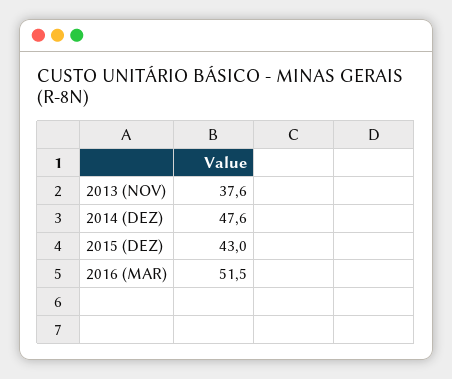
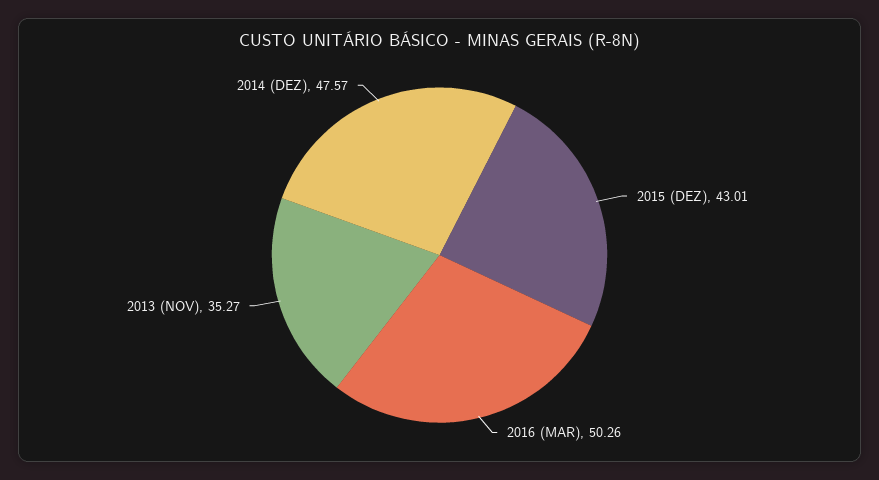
  {
-   "2013 (NOV)": 37.6,
+   "2013 (NOV)": 35.27,
    "2014 (DEZ)": 47.57,
    "2015 (DEZ)": 43.01,
-   "2016 (MAR)": 51.5
+   "2016 (MAR)": 50.26
  }

